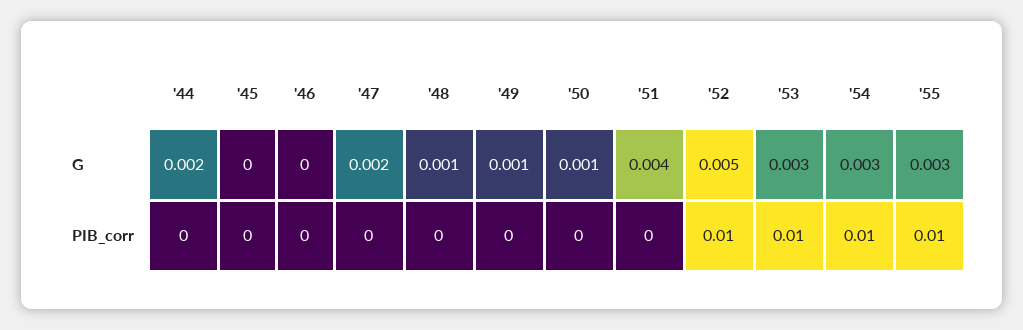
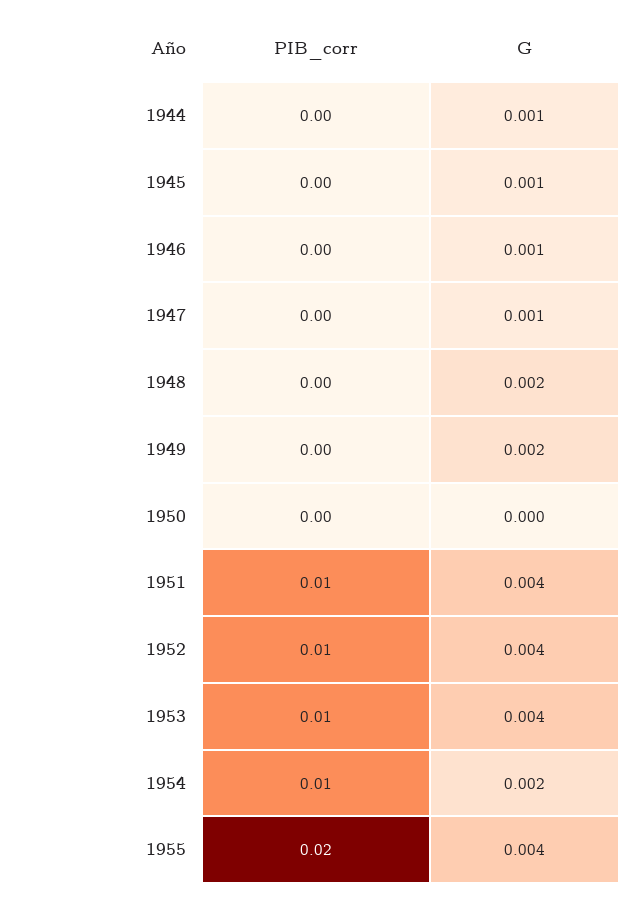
  {
    "'44": {
-     "G": 0.002,
+     "G": 0.001,
      "PIB_corr": 0
    },
    "'45": {
-     "G": 0,
+     "G": 0.001,
      "PIB_corr": 0
    },
    "'46": {
-     "G": 0,
+     "G": 0.001,
      "PIB_corr": 0
    },
    "'47": {
-     "G": 0.002,
+     "G": 0.001,
      "PIB_corr": 0
    },
    "'48": {
-     "G": 0.001,
+     "G": 0.002,
      "PIB_corr": 0
    },
    "'49": {
-     "G": 0.001,
+     "G": 0.002,
      "PIB_corr": 0
    },
    "'50": {
-     "G": 0.001,
+     "G": 0,
      "PIB_corr": 0
    },
    "'51": {
      "G": 0.004,
-     "PIB_corr": 0
+     "PIB_corr": 0.01
    },
    "'52": {
-     "G": 0.005,
+     "G": 0.004,
      "PIB_corr": 0.01
    },
    "'53": {
-     "G": 0.003,
+     "G": 0.004,
      "PIB_corr": 0.01
    },
    "'54": {
-     "G": 0.003,
+     "G": 0.002,
      "PIB_corr": 0.01
    },
    "'55": {
-     "G": 0.003,
+     "G": 0.004,
-     "PIB_corr": 0.01
+     "PIB_corr": 0.02
    }
  }

